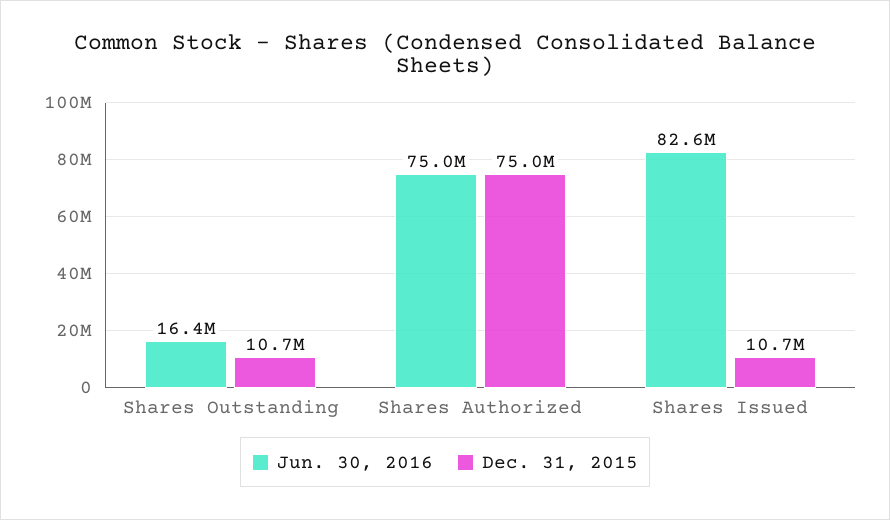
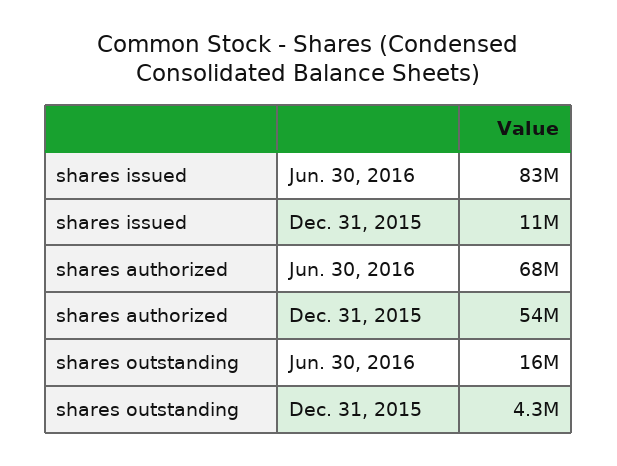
  {
    "Jun. 30, 2016": {
      "Shares Outstanding": 16400000,
-     "Shares Authorized": 75000000,
+     "Shares Authorized": 68000000,
      "Shares Issued": 82600000
    },
    "Dec. 31, 2015": {
-     "Shares Outstanding": 10700000,
+     "Shares Outstanding": 4300000,
-     "Shares Authorized": 75000000,
+     "Shares Authorized": 54000000,
      "Shares Issued": 10700000
    }
  }

